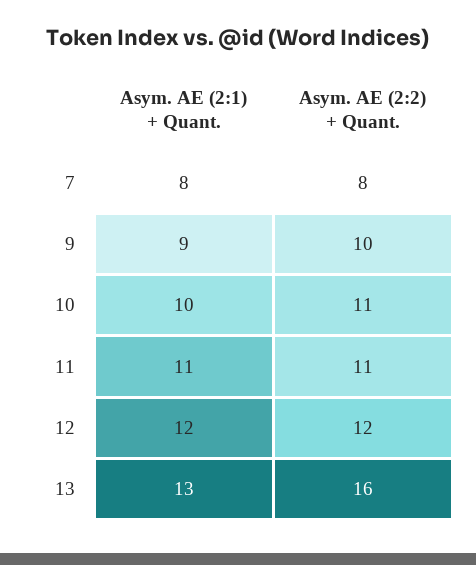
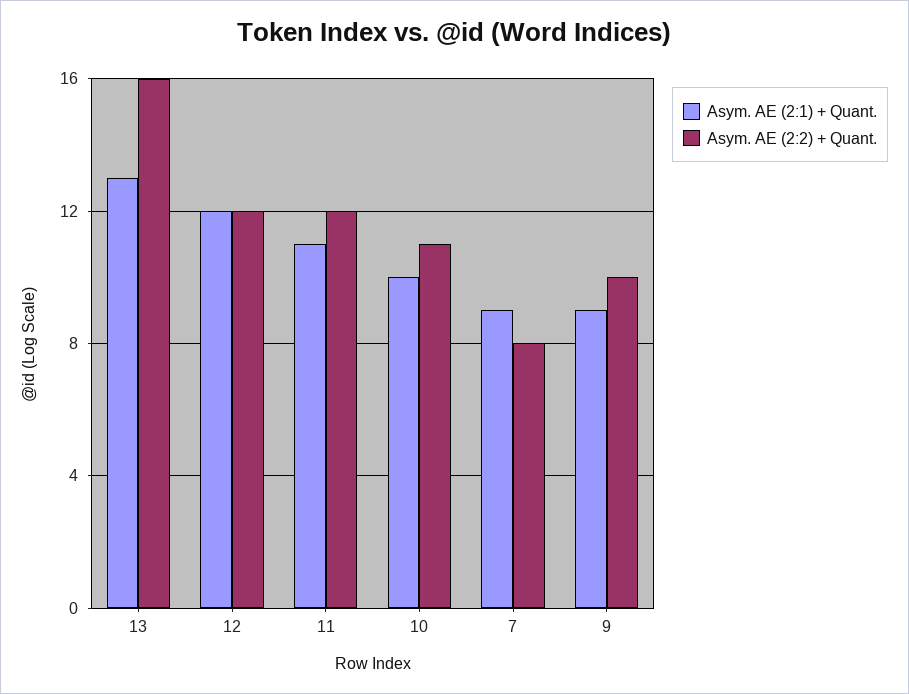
  {
    "Asym. AE (2:1) + Quant.": {
-     "7": 8,
+     "7": 9,
      "9": 9,
      "10": 10,
      "11": 11,
      "12": 12,
      "13": 13
    },
    "Asym. AE (2:2) + Quant.": {
      "7": 8,
      "9": 10,
      "10": 11,
-     "11": 11,
+     "11": 12,
      "12": 12,
      "13": 16
    }
  }

